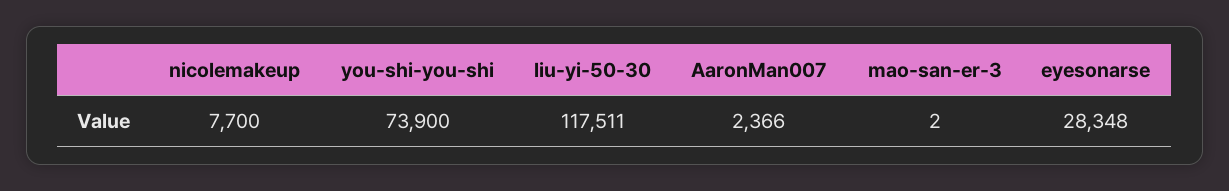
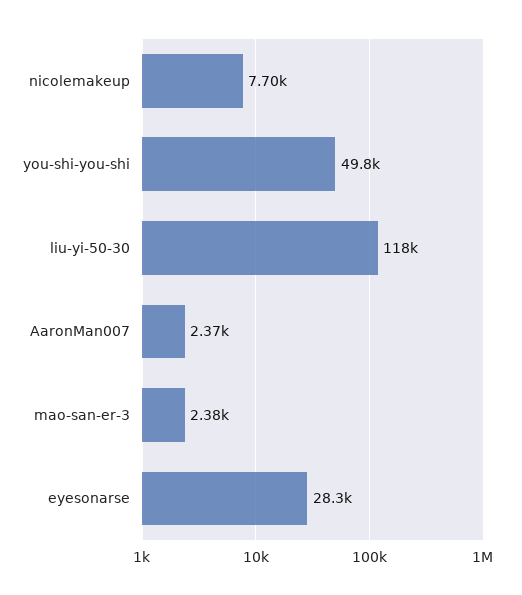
  {
    "nicolemakeup": 7700,
-   "you-shi-you-shi": 73900,
+   "you-shi-you-shi": 49800,
    "liu-yi-50-30": 117511,
    "AaronMan007": 2366,
-   "mao-san-er-3": 2,
+   "mao-san-er-3": 2380,
    "eyesonarse": 28348
  }

